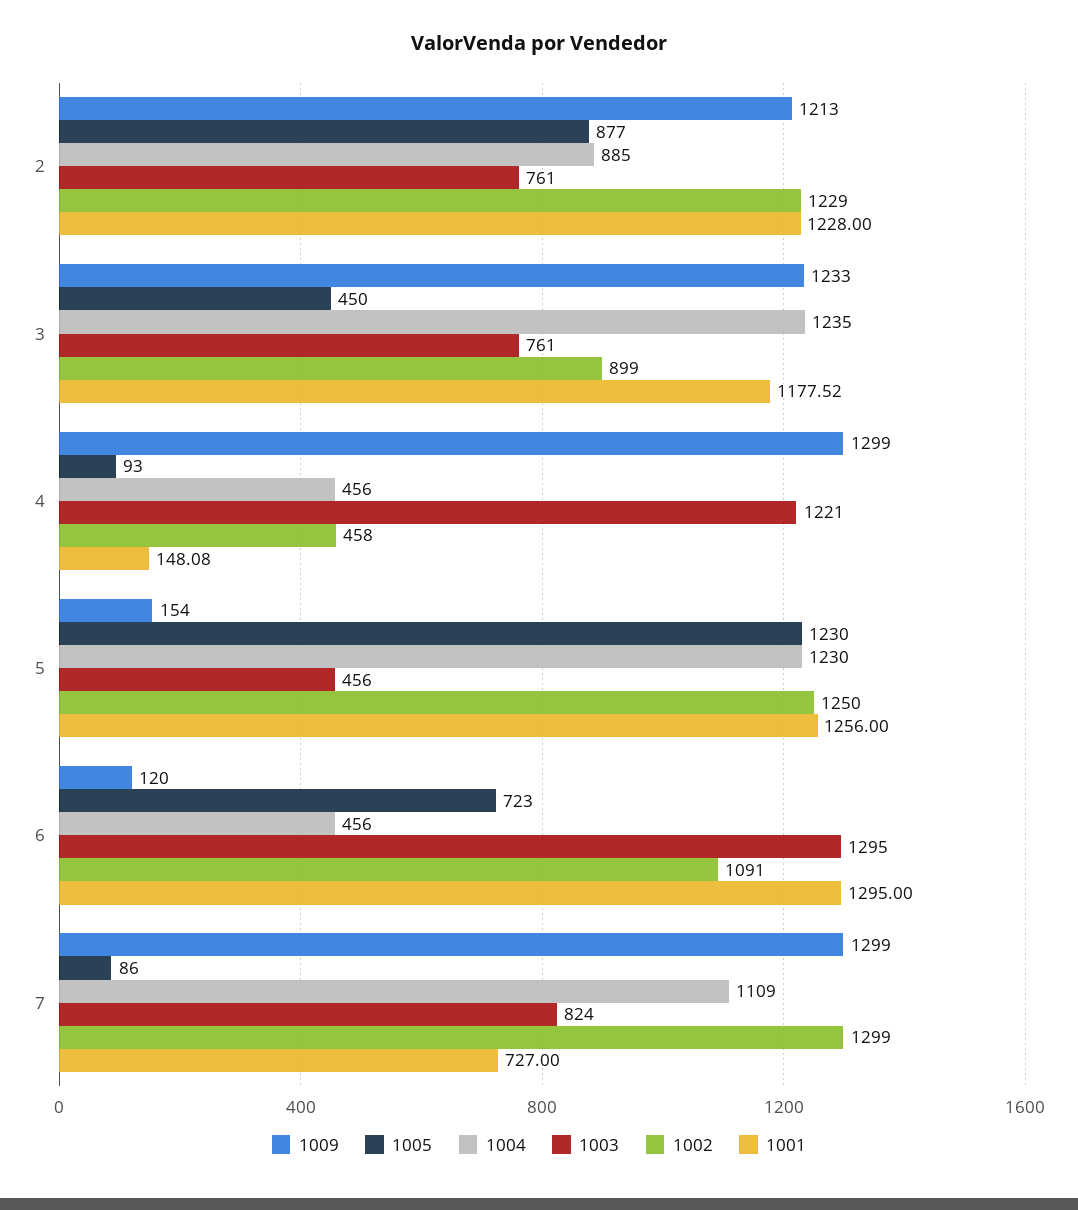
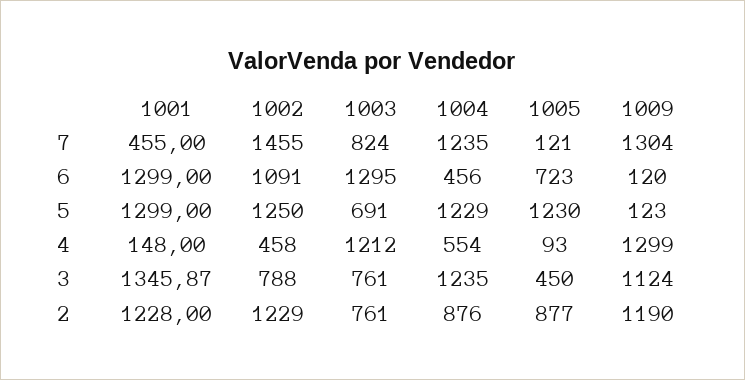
  {
    "1009": {
-     "2": 1213,
+     "2": 1190,
-     "3": 1233,
+     "3": 1124,
      "4": 1299,
-     "5": 154,
+     "5": 123,
      "6": 120,
-     "7": 1299
+     "7": 1304
    },
    "1005": {
      "2": 877,
      "3": 450,
      "4": 93,
      "5": 1230,
      "6": 723,
-     "7": 86
+     "7": 121
    },
    "1004": {
-     "2": 885,
+     "2": 876,
      "3": 1235,
-     "4": 456,
+     "4": 554,
-     "5": 1230,
+     "5": 1229,
      "6": 456,
-     "7": 1109
+     "7": 1235
    },
    "1003": {
      "2": 761,
      "3": 761,
-     "4": 1221,
+     "4": 1212,
-     "5": 456,
+     "5": 691,
      "6": 1295,
      "7": 824
    },
    "1002": {
      "2": 1229,
-     "3": 899,
+     "3": 788,
      "4": 458,
      "5": 1250,
      "6": 1091,
-     "7": 1299
+     "7": 1455
    },
    "1001": {
      "2": 1228,
-     "3": 1177.52,
+     "3": 1345.87,
-     "4": 148.08,
+     "4": 148,
-     "5": 1256,
+     "5": 1299,
-     "6": 1295,
+     "6": 1299,
-     "7": 727
+     "7": 455
    }
  }

